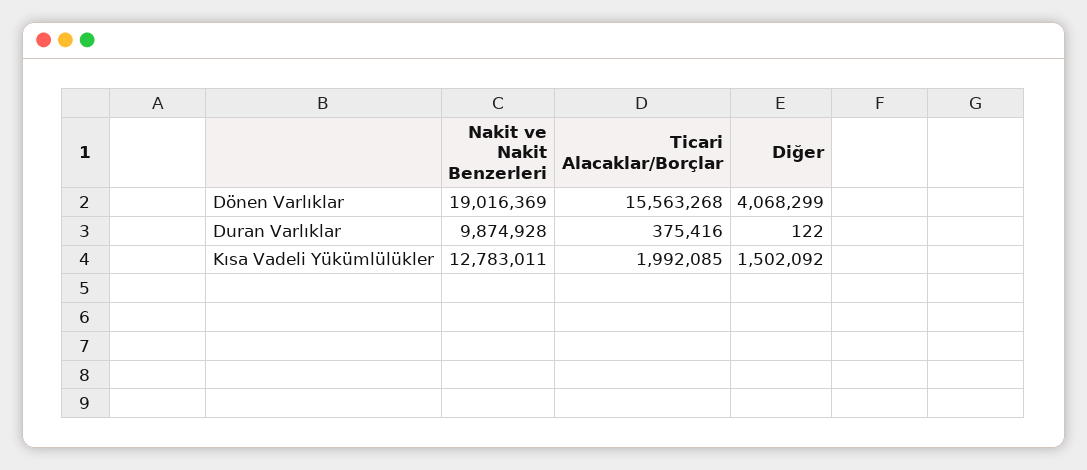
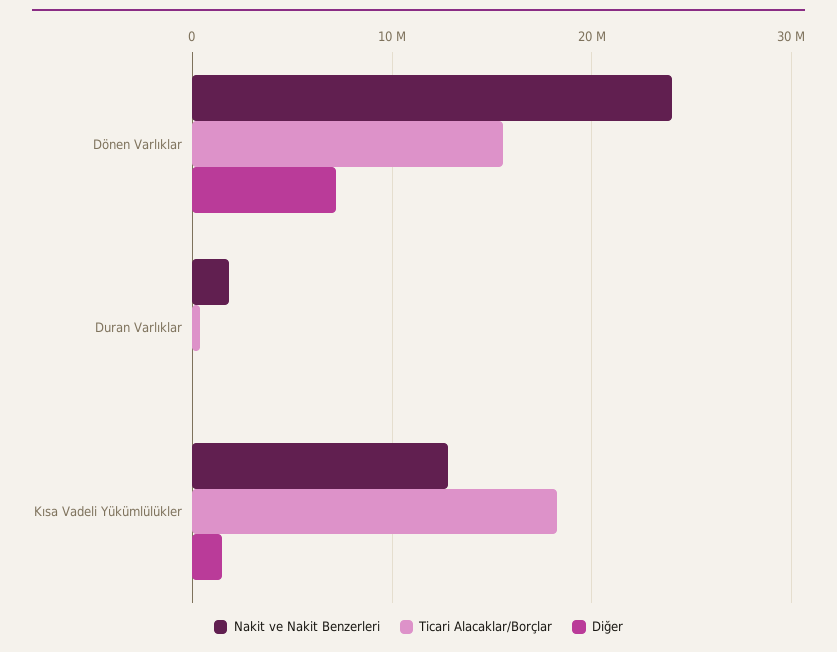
  {
    "Nakit ve Nakit Benzerleri": {
-     "Dönen Varlıklar": 19016369,
+     "Dönen Varlıklar": 24000000,
-     "Duran Varlıklar": 9874928,
+     "Duran Varlıklar": 2000000,
      "Kısa Vadeli Yükümlülükler": 12783011
    },
    "Ticari Alacaklar/Borçlar": {
      "Dönen Varlıklar": 15563268,
      "Duran Varlıklar": 375416,
-     "Kısa Vadeli Yükümlülükler": 1992085
+     "Kısa Vadeli Yükümlülükler": 18000000
    },
    "Diğer": {
-     "Dönen Varlıklar": 4068299,
+     "Dönen Varlıklar": 7000000,
      "Duran Varlıklar": 122,
      "Kısa Vadeli Yükümlülükler": 1502092
    }
  }

